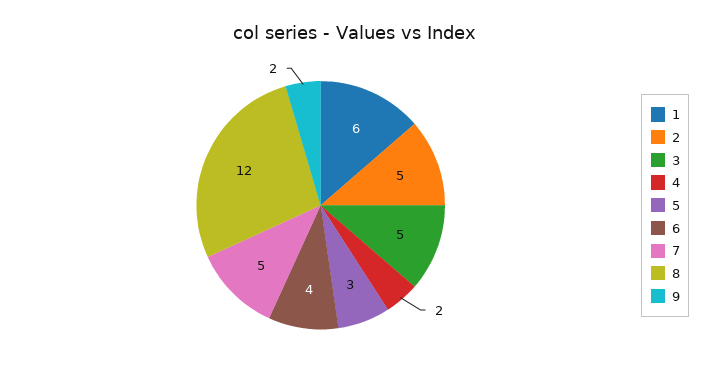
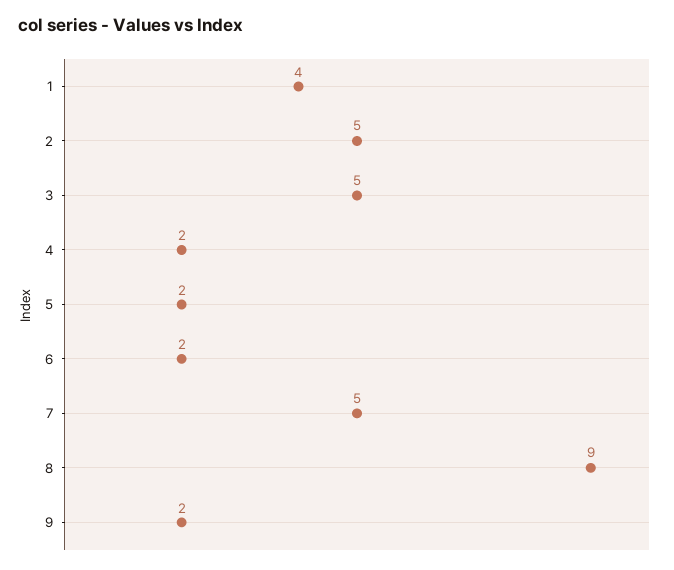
  {
-   "1": 6,
+   "1": 4,
    "2": 5,
    "3": 5,
    "4": 2,
-   "5": 3,
+   "5": 2,
-   "6": 4,
+   "6": 2,
    "7": 5,
-   "8": 12,
+   "8": 9,
    "9": 2
  }

